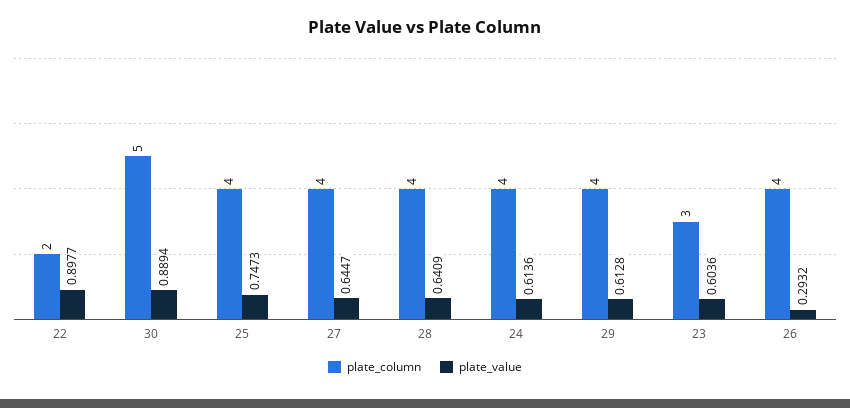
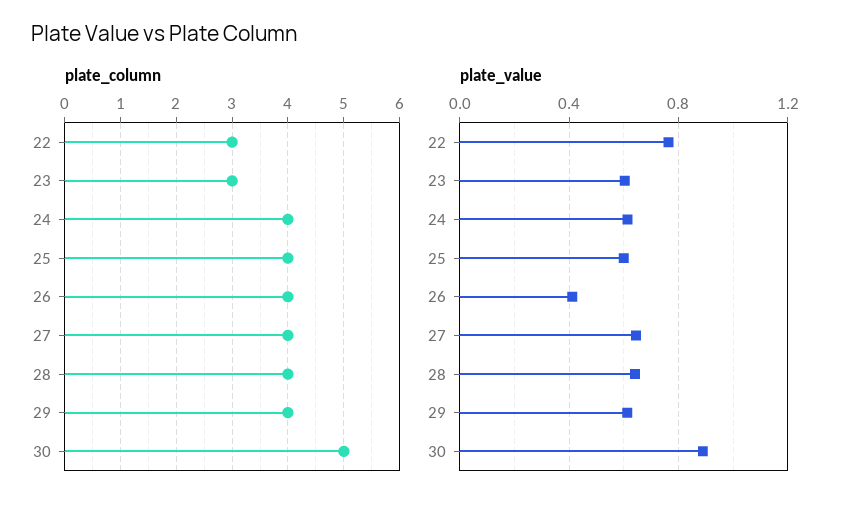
  {
    "plate_column": {
-     "22": 2,
+     "22": 3,
      "30": 5,
      "25": 4,
      "27": 4,
      "28": 4,
      "24": 4,
      "29": 4,
      "23": 3,
      "26": 4
    },
    "plate_value": {
-     "22": 0.8977,
+     "22": 0.75,
      "30": 0.8894,
-     "25": 0.7473,
+     "25": 0.6,
      "27": 0.6447,
      "28": 0.6409,
      "24": 0.6136,
      "29": 0.6128,
      "23": 0.6036,
-     "26": 0.2932
+     "26": 0.4
    }
  }

